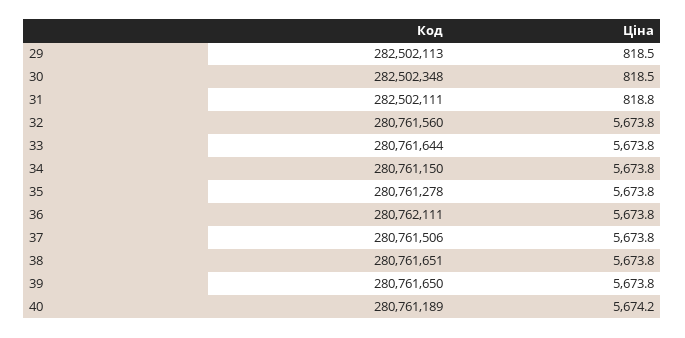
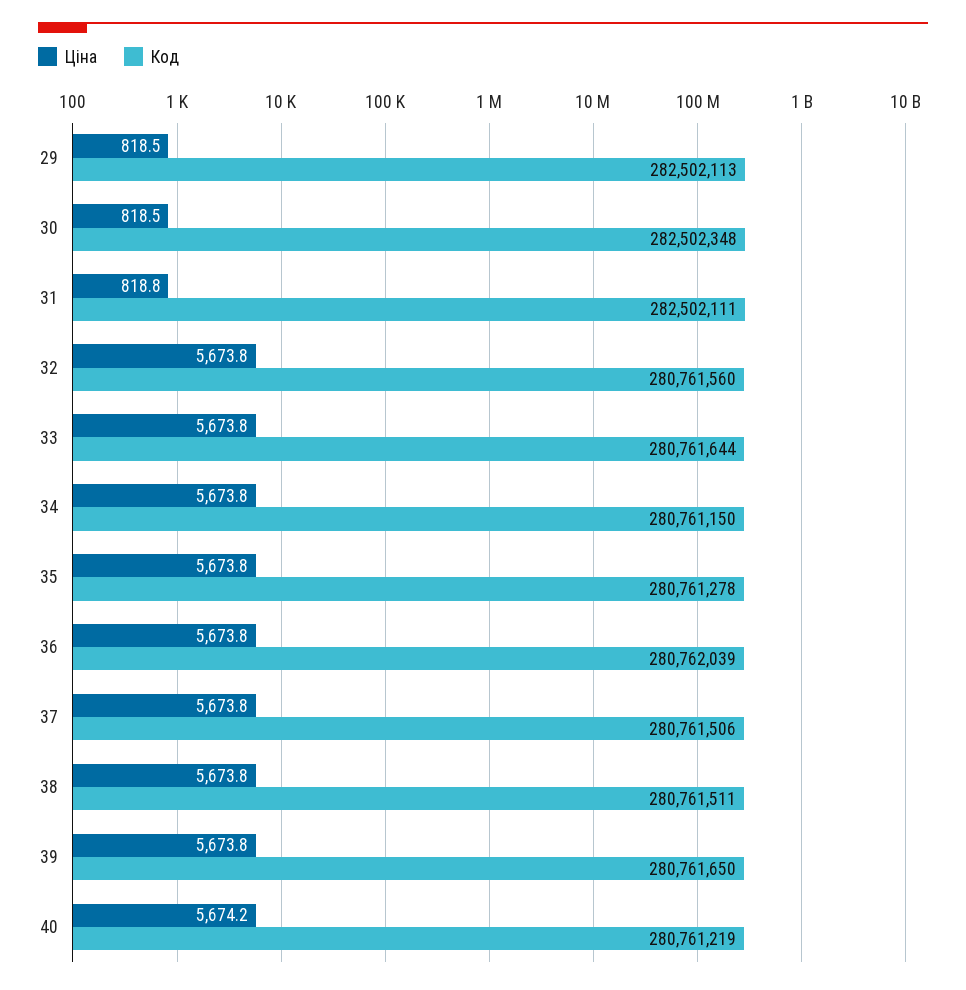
  {
    "Код": {
      "29": 282502113,
      "30": 282502348,
      "31": 282502111,
      "32": 280761560,
      "33": 280761644,
      "34": 280761150,
      "35": 280761278,
-     "36": 280762111,
+     "36": 280762039,
      "37": 280761506,
-     "38": 280761651,
+     "38": 280761511,
      "39": 280761650,
-     "40": 280761189
+     "40": 280761219
    },
    "Ціна": {
      "29": 818.5,
      "30": 818.5,
      "31": 818.8,
      "32": 5673.8,
      "33": 5673.8,
      "34": 5673.8,
      "35": 5673.8,
      "36": 5673.8,
      "37": 5673.8,
      "38": 5673.8,
      "39": 5673.8,
      "40": 5674.2
    }
  }

